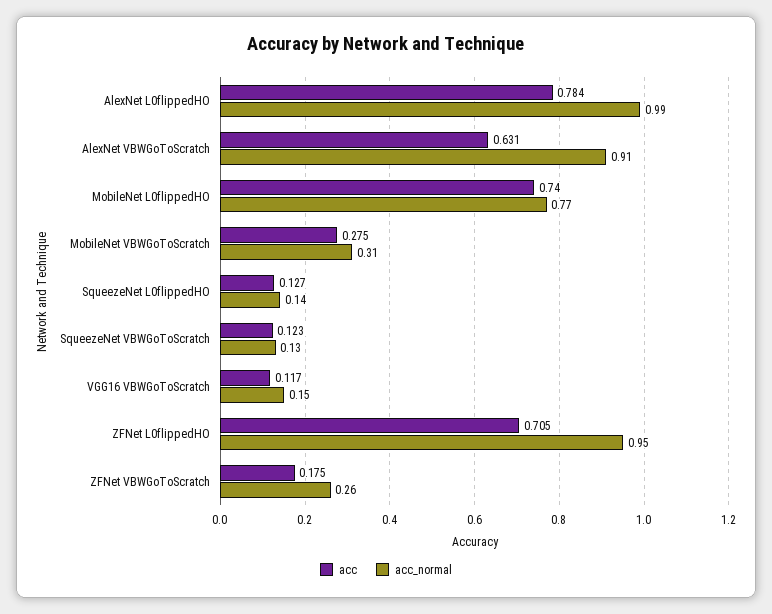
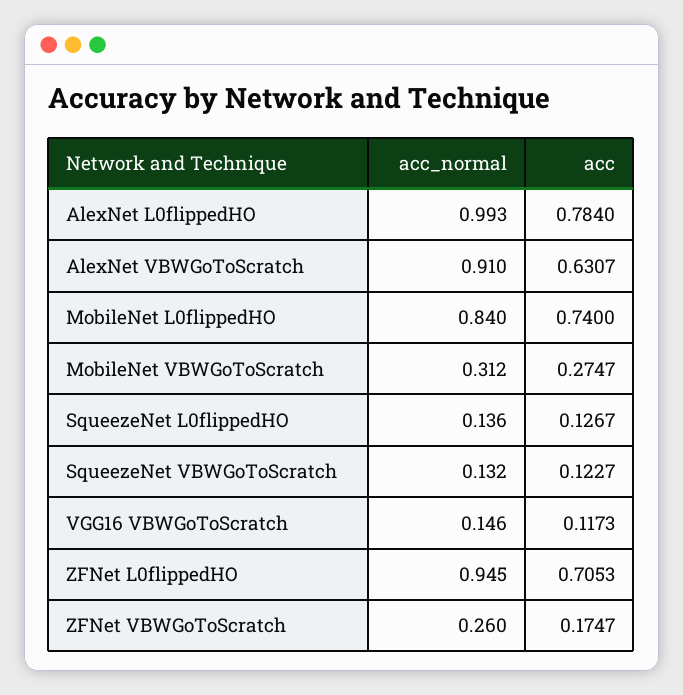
  {
    "acc": {
      "AlexNet L0flippedHO": 0.784,
      "AlexNet VBWGoToScratch": 0.6307,
      "MobileNet L0flippedHO": 0.74,
      "MobileNet VBWGoToScratch": 0.2747,
      "SqueezeNet L0flippedHO": 0.1267,
      "SqueezeNet VBWGoToScratch": 0.1227,
      "VGG16 VBWGoToScratch": 0.1173,
      "ZFNet L0flippedHO": 0.7053,
      "ZFNet VBWGoToScratch": 0.1747
    },
    "acc_normal": {
      "AlexNet L0flippedHO": 0.993,
      "AlexNet VBWGoToScratch": 0.91,
-     "MobileNet L0flippedHO": 0.77,
+     "MobileNet L0flippedHO": 0.84,
      "MobileNet VBWGoToScratch": 0.312,
      "SqueezeNet L0flippedHO": 0.136,
      "SqueezeNet VBWGoToScratch": 0.132,
      "VGG16 VBWGoToScratch": 0.146,
      "ZFNet L0flippedHO": 0.945,
      "ZFNet VBWGoToScratch": 0.26
    }
  }

